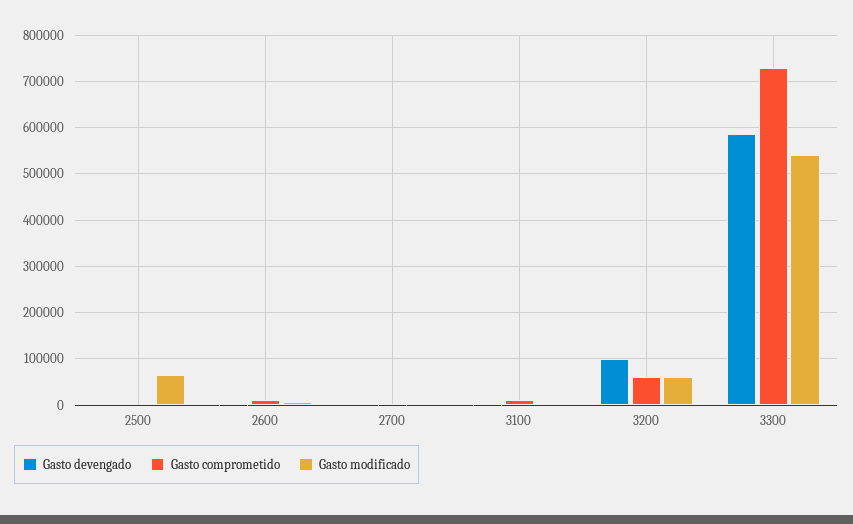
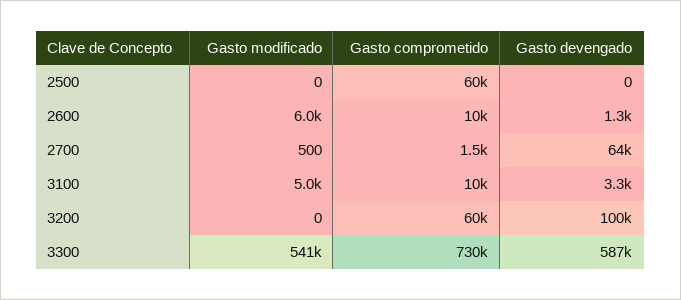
  {
    "Gasto devengado": {
      "2500": 0,
      "2600": 1300,
-     "2700": 0,
+     "2700": 64000,
      "3100": 3300,
      "3200": 100000,
      "3300": 587000
    },
    "Gasto comprometido": {
-     "2500": 0,
+     "2500": 60000,
      "2600": 10000,
      "2700": 1500,
      "3100": 10000,
      "3200": 60000,
      "3300": 730000
    },
    "Gasto modificado": {
-     "2500": 60000,
+     "2500": 0,
      "2600": 6000,
      "2700": 500,
      "3100": 5000,
-     "3200": 60000,
+     "3200": 0,
      "3300": 541000
    }
  }

